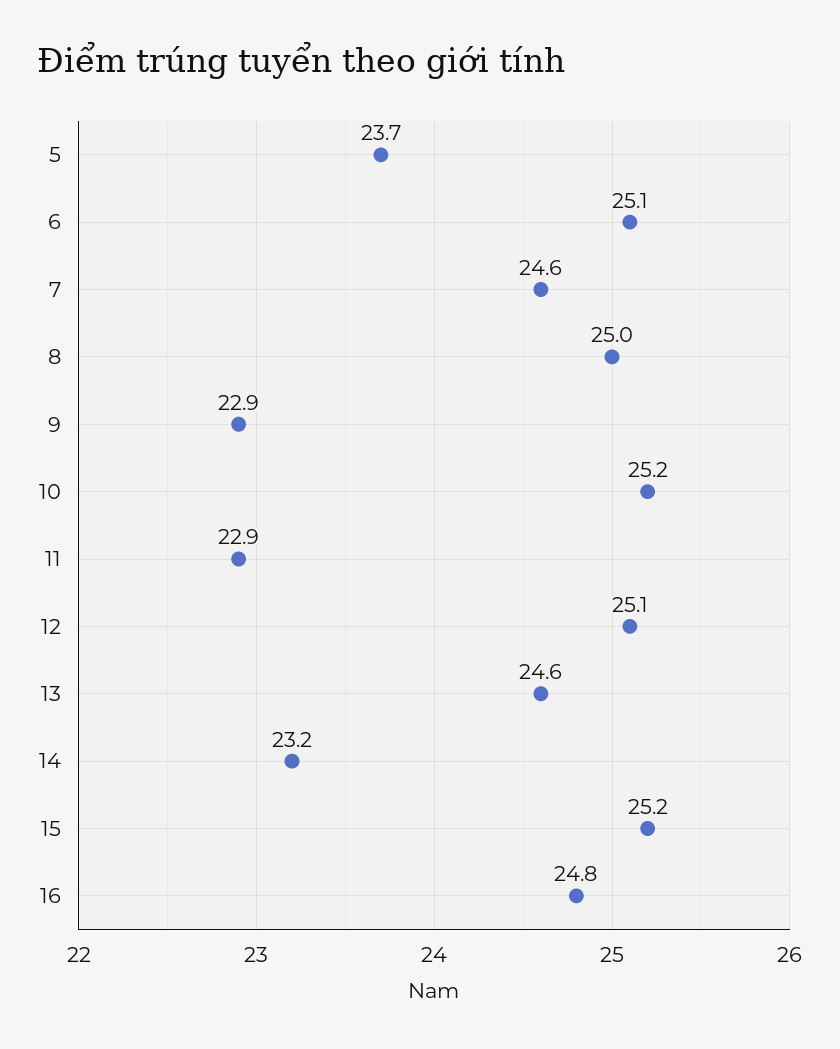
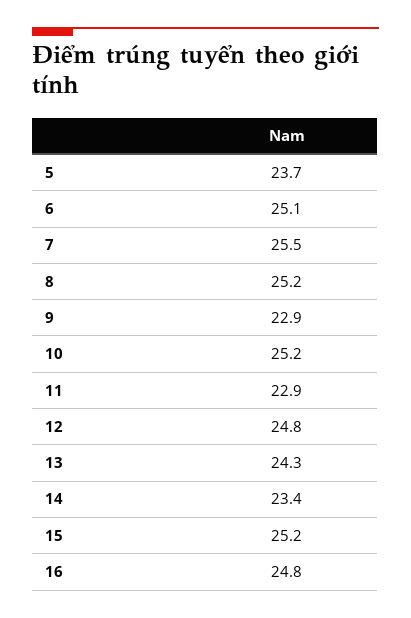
  {
    "5": 23.7,
    "6": 25.1,
-   "7": 24.6,
+   "7": 25.5,
-   "8": 25,
+   "8": 25.2,
    "9": 22.9,
    "10": 25.2,
    "11": 22.9,
-   "12": 25.1,
+   "12": 24.8,
-   "13": 24.6,
+   "13": 24.3,
-   "14": 23.2,
+   "14": 23.4,
    "15": 25.2,
    "16": 24.8
  }

